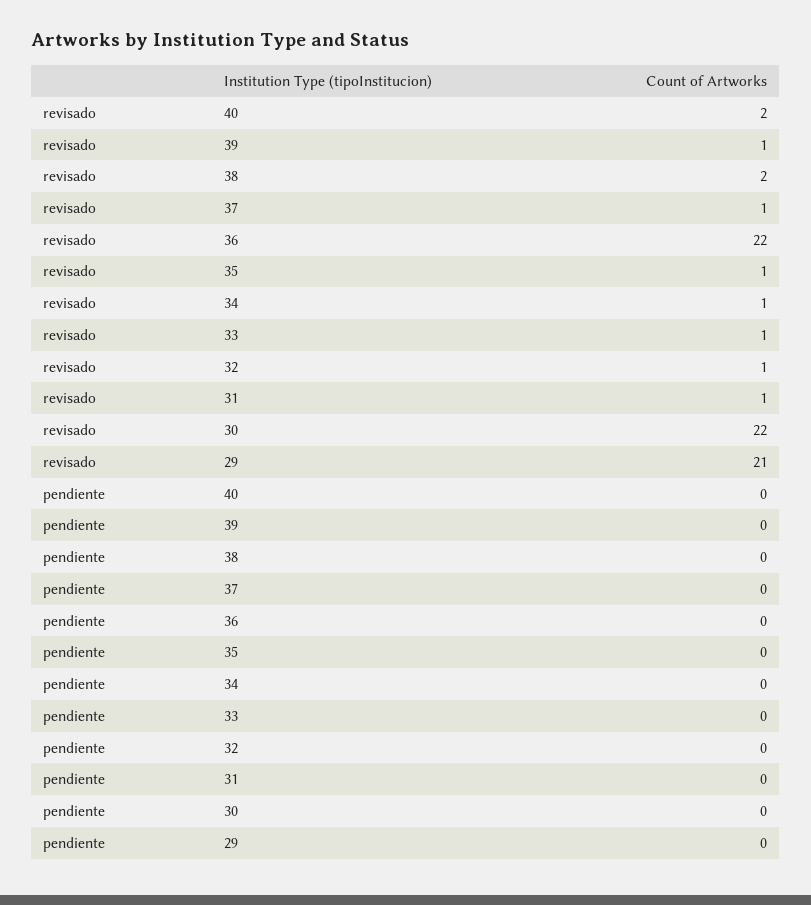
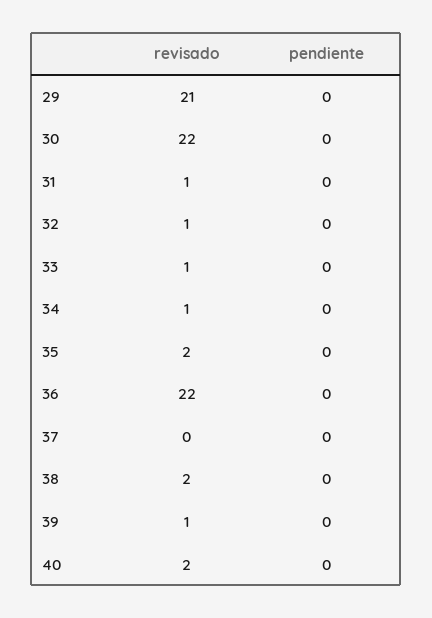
  {
    "revisado": {
      "40": 2,
      "39": 1,
      "38": 2,
-     "37": 1,
+     "37": 0,
      "36": 22,
-     "35": 1,
+     "35": 2,
      "34": 1,
      "33": 1,
      "32": 1,
      "31": 1,
      "30": 22,
      "29": 21
    },
    "pendiente": {
      "40": 0,
      "39": 0,
      "38": 0,
      "37": 0,
      "36": 0,
      "35": 0,
      "34": 0,
      "33": 0,
      "32": 0,
      "31": 0,
      "30": 0,
      "29": 0
    }
  }

